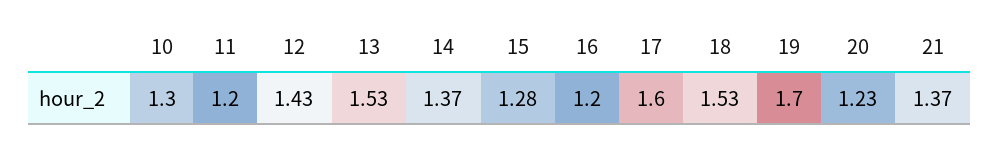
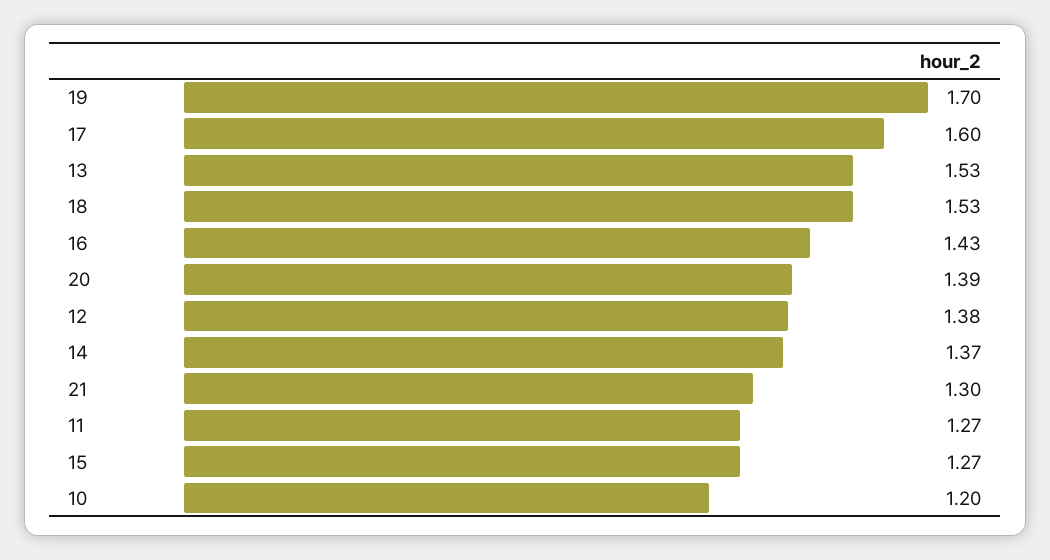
  {
-   "10": 1.3,
+   "10": 1.2,
-   "11": 1.2,
+   "11": 1.27,
-   "12": 1.43,
+   "12": 1.38,
    "13": 1.53,
    "14": 1.37,
-   "15": 1.28,
+   "15": 1.27,
-   "16": 1.2,
+   "16": 1.43,
    "17": 1.6,
    "18": 1.53,
    "19": 1.7,
-   "20": 1.23,
+   "20": 1.39,
-   "21": 1.37
+   "21": 1.3
  }

